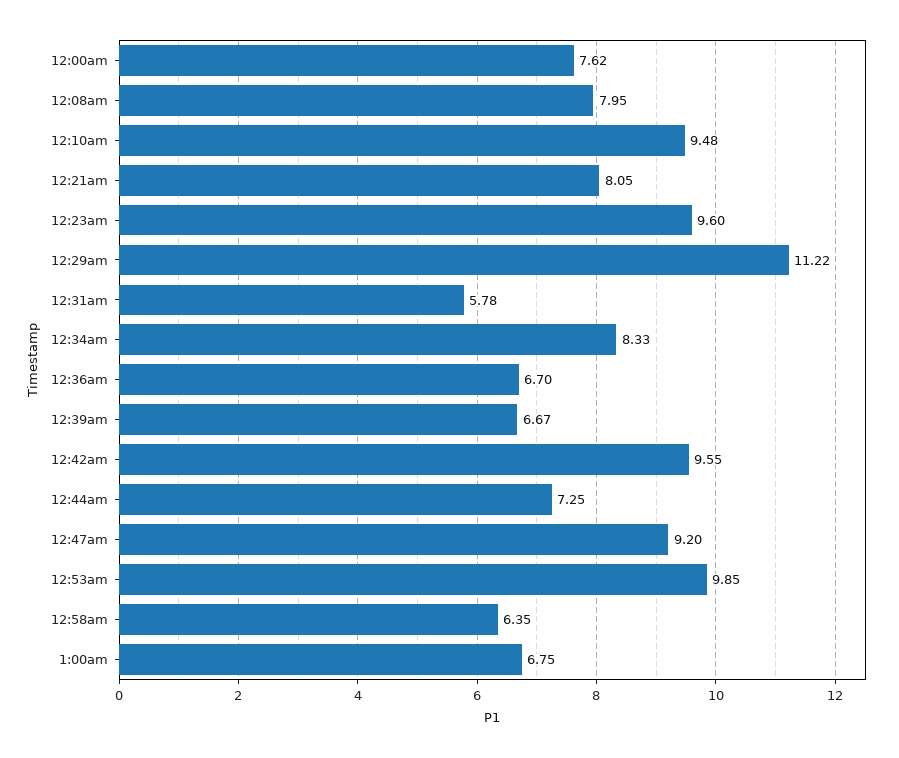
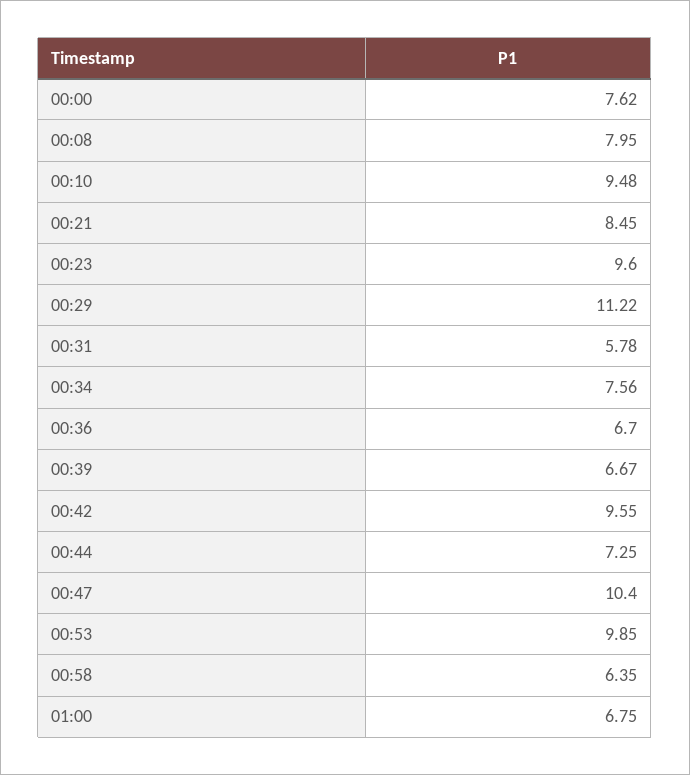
  {
    "12:00am": 7.62,
    "12:08am": 7.95,
    "12:10am": 9.48,
-   "12:21am": 8.05,
+   "12:21am": 8.45,
    "12:23am": 9.6,
    "12:29am": 11.22,
    "12:31am": 5.78,
-   "12:34am": 8.33,
+   "12:34am": 7.56,
    "12:36am": 6.7,
    "12:39am": 6.67,
    "12:42am": 9.55,
    "12:44am": 7.25,
-   "12:47am": 9.2,
+   "12:47am": 10.4,
    "12:53am": 9.85,
    "12:58am": 6.35,
    "1:00am": 6.75
  }

